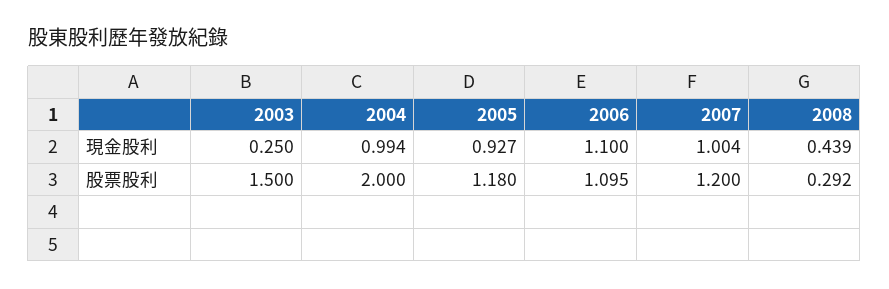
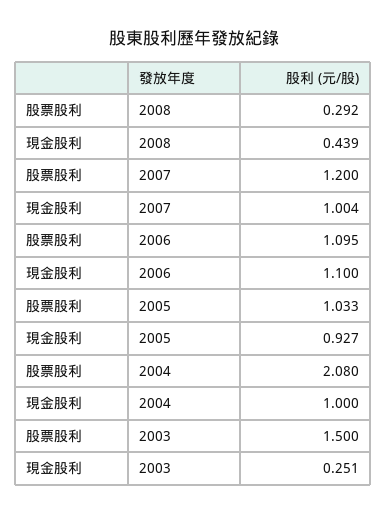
  {
    "2003": {
-     "現金股利": 0.25,
+     "現金股利": 0.251,
      "股票股利": 1.5
    },
    "2004": {
-     "現金股利": 0.994,
+     "現金股利": 1,
-     "股票股利": 2
+     "股票股利": 2.08
    },
    "2005": {
      "現金股利": 0.927,
-     "股票股利": 1.18
+     "股票股利": 1.033
    },
    "2006": {
      "現金股利": 1.1,
      "股票股利": 1.095
    },
    "2007": {
      "現金股利": 1.004,
      "股票股利": 1.2
    },
    "2008": {
      "現金股利": 0.439,
      "股票股利": 0.292
    }
  }

